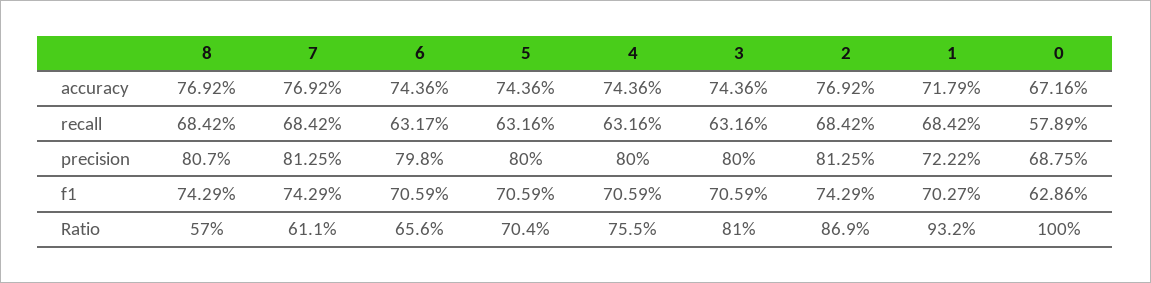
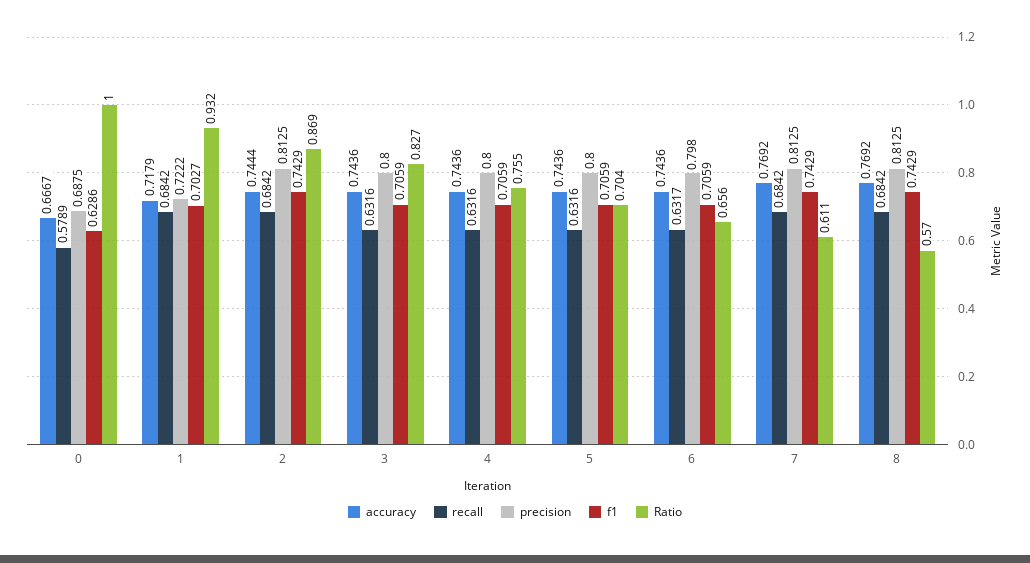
  {
    "accuracy": {
      "8": 0.7692,
      "7": 0.7692,
      "6": 0.7436,
      "5": 0.7436,
      "4": 0.7436,
      "3": 0.7436,
-     "2": 0.7692,
+     "2": 0.7444,
      "1": 0.7179,
-     "0": 0.6716
+     "0": 0.6667
    },
    "recall": {
      "8": 0.6842,
      "7": 0.6842,
      "6": 0.6317,
      "5": 0.6316,
      "4": 0.6316,
      "3": 0.6316,
      "2": 0.6842,
      "1": 0.6842,
      "0": 0.5789
    },
    "precision": {
-     "8": 0.807,
+     "8": 0.8125,
      "7": 0.8125,
      "6": 0.798,
      "5": 0.8,
      "4": 0.8,
      "3": 0.8,
      "2": 0.8125,
      "1": 0.7222,
      "0": 0.6875
    },
    "f1": {
      "8": 0.7429,
      "7": 0.7429,
      "6": 0.7059,
      "5": 0.7059,
      "4": 0.7059,
      "3": 0.7059,
      "2": 0.7429,
      "1": 0.7027,
      "0": 0.6286
    },
    "Ratio": {
      "8": 0.57,
      "7": 0.611,
      "6": 0.656,
      "5": 0.704,
      "4": 0.755,
-     "3": 0.81,
+     "3": 0.827,
      "2": 0.869,
      "1": 0.932,
      "0": 1
    }
  }

